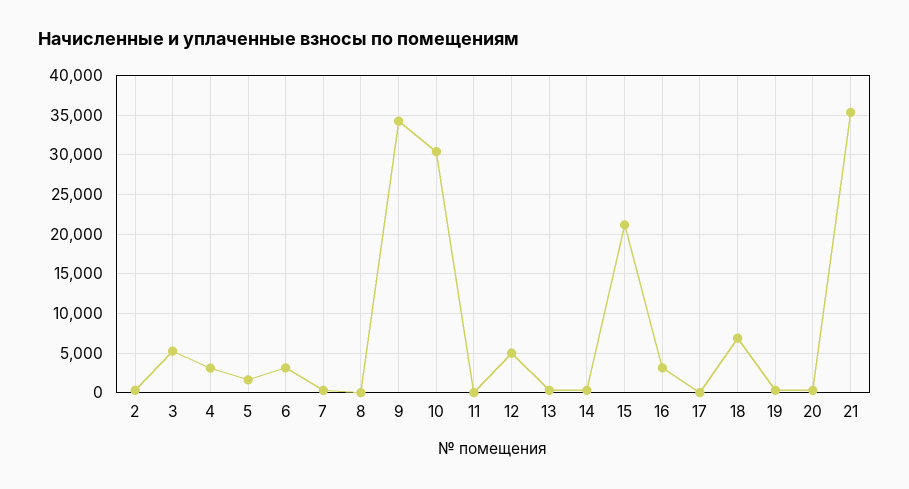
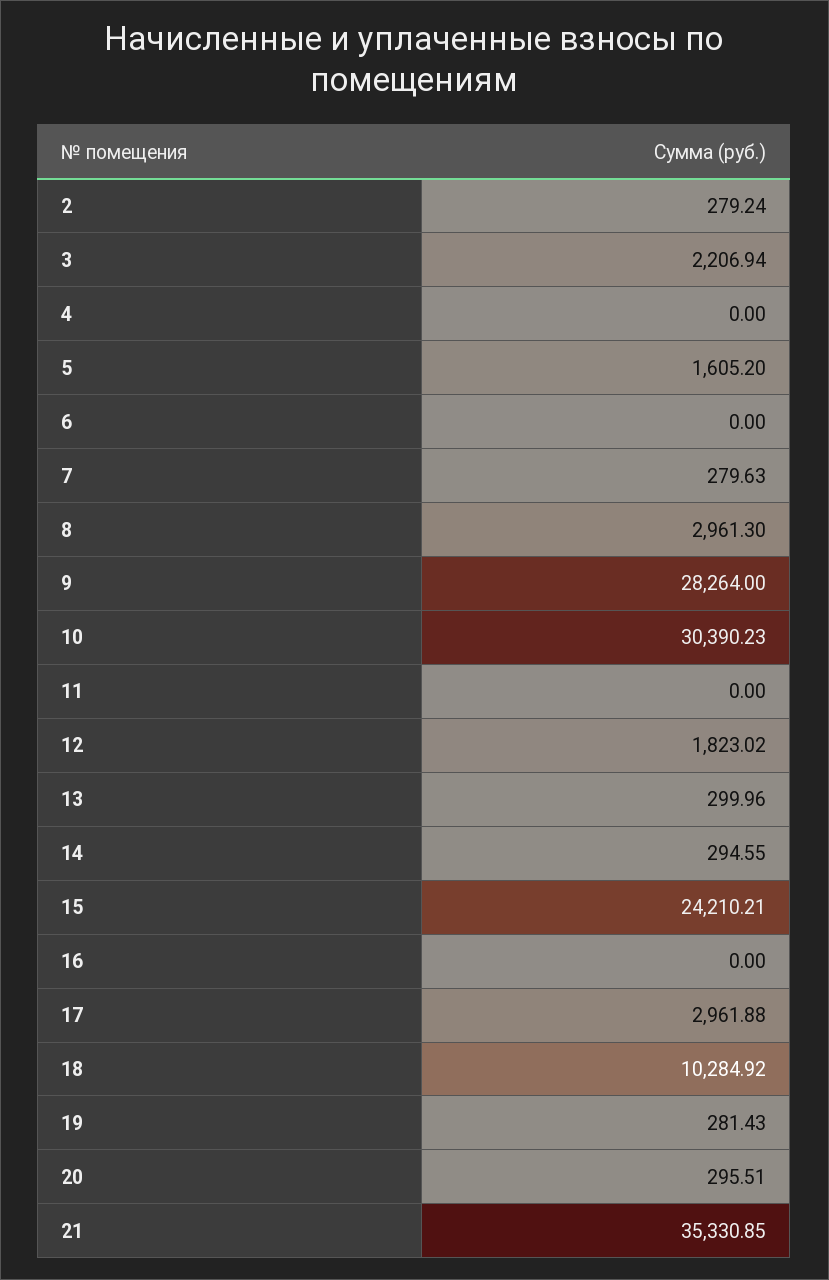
  {
    "2": 279.24,
-   "3": 5000,
+   "3": 2206.94,
-   "4": 3000,
+   "4": 0,
    "5": 1605.2,
-   "6": 3000,
+   "6": 0,
    "7": 279.63,
-   "8": 0,
+   "8": 2961.3,
-   "9": 34000,
+   "9": 28264,
    "10": 30390.23,
    "11": 0,
-   "12": 5000,
+   "12": 1823.02,
    "13": 299.96,
    "14": 294.55,
-   "15": 21000,
+   "15": 24210.21,
-   "16": 3000,
+   "16": 0,
-   "17": 0,
+   "17": 2961.88,
-   "18": 7000,
+   "18": 10284.92,
    "19": 281.43,
    "20": 295.51,
    "21": 35330.85
  }

